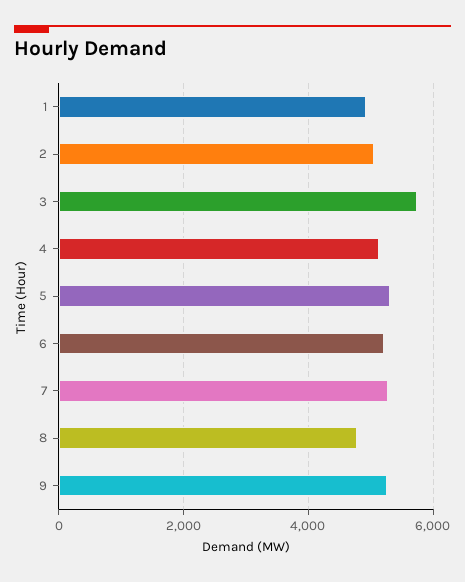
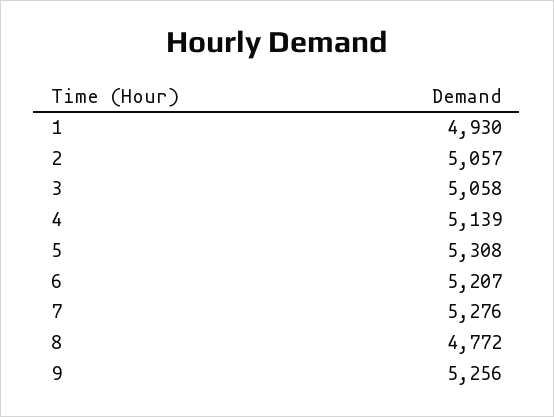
  {
    "1": 4930,
    "2": 5057,
-   "3": 5800,
+   "3": 5058,
    "4": 5139,
    "5": 5308,
    "6": 5207,
    "7": 5276,
    "8": 4772,
    "9": 5256
  }

